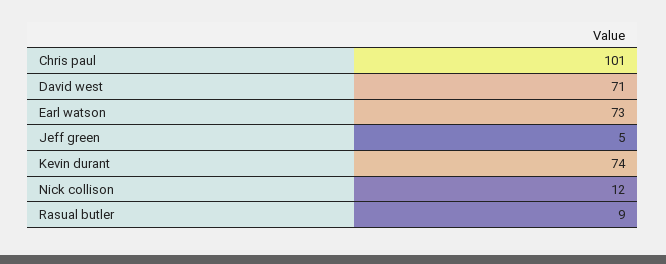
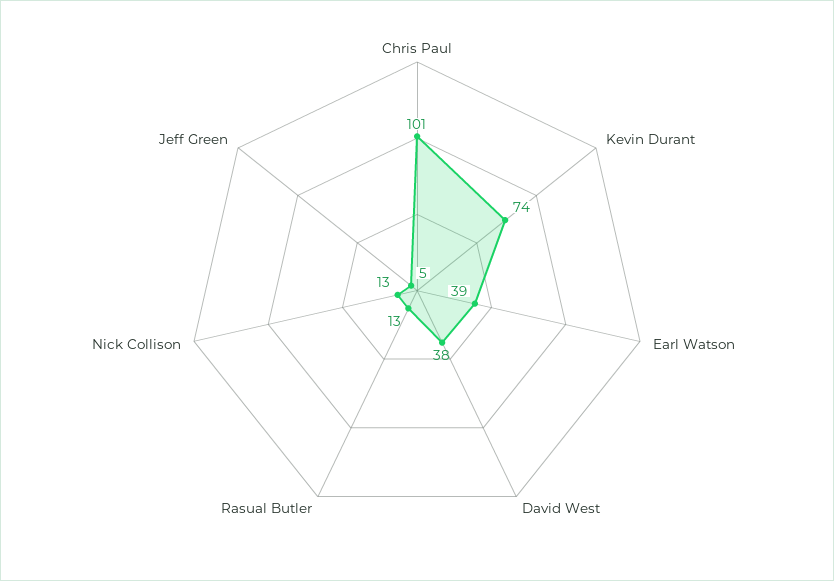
  {
    "Chris paul": 101,
-   "David west": 71,
+   "David west": 38,
-   "Earl watson": 73,
+   "Earl watson": 39,
    "Jeff green": 5,
    "Kevin durant": 74,
-   "Nick collison": 12,
+   "Nick collison": 13,
-   "Rasual butler": 9
+   "Rasual butler": 13
  }

